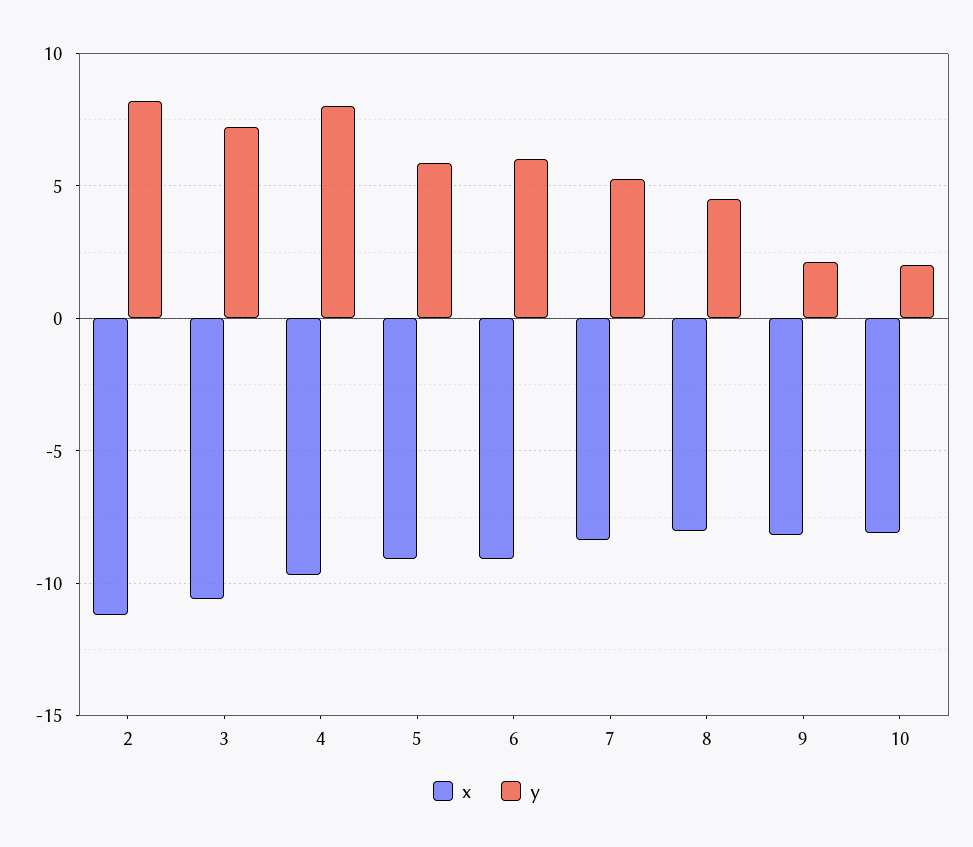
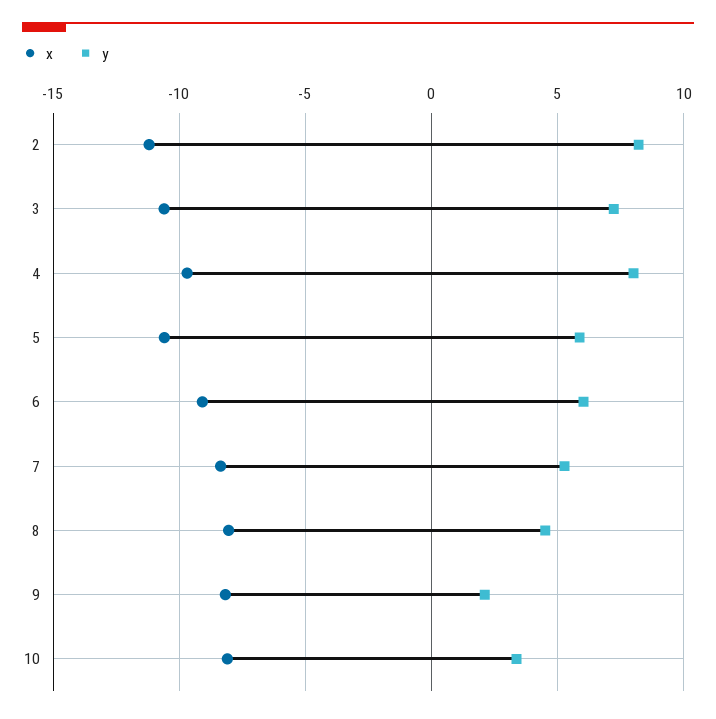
  {
    "x": {
      "2": -11,
      "3": -10.5,
      "4": -9.5,
-     "5": -9,
+     "5": -10.5,
      "6": -9,
      "7": -8.5,
      "8": -8,
      "9": -8,
      "10": -8
    },
    "y": {
      "2": 8,
      "3": 7,
      "4": 8,
      "5": 6,
      "6": 6,
      "7": 5.5,
      "8": 4.5,
      "9": 2,
-     "10": 2
+     "10": 3.5
    }
  }

